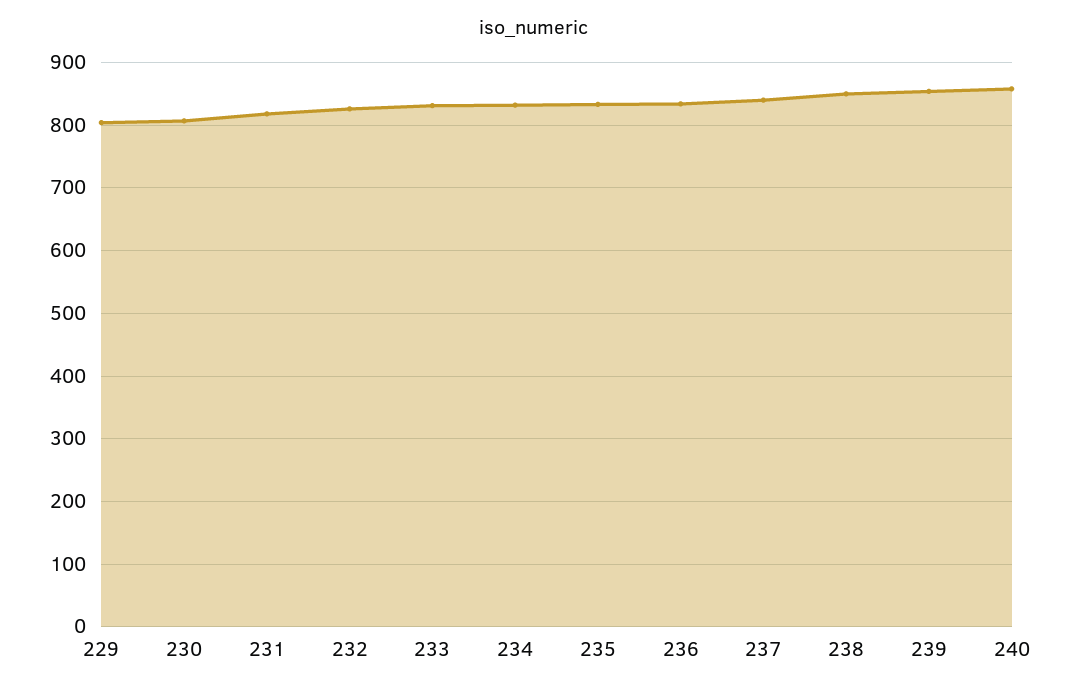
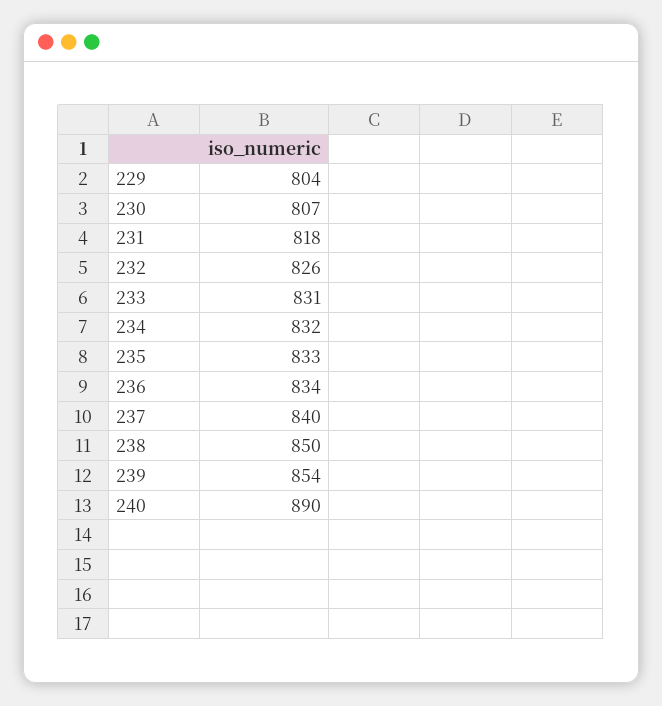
  {
    "229": 804,
    "230": 807,
    "231": 818,
    "232": 826,
    "233": 831,
    "234": 832,
    "235": 833,
    "236": 834,
    "237": 840,
    "238": 850,
    "239": 854,
-   "240": 860
+   "240": 890
  }

